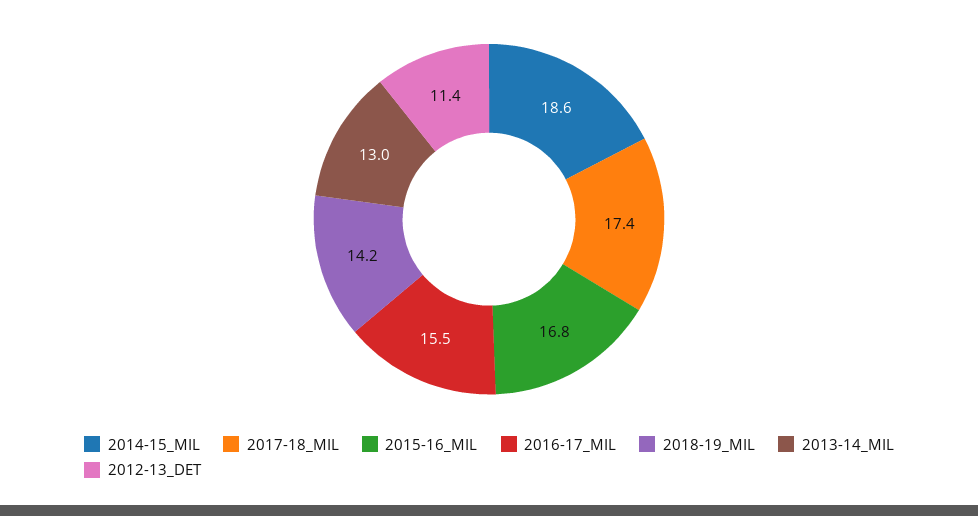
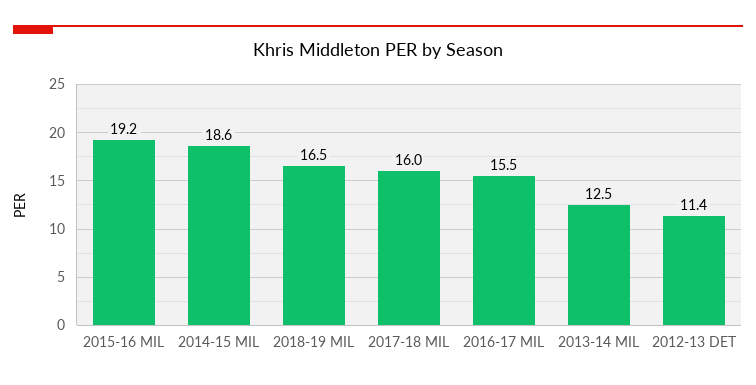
  {
    "2014-15_MIL": 18.6,
-   "2017-18_MIL": 17.4,
+   "2017-18_MIL": 16,
-   "2015-16_MIL": 16.8,
+   "2015-16_MIL": 19.2,
    "2016-17_MIL": 15.5,
-   "2018-19_MIL": 14.2,
+   "2018-19_MIL": 16.5,
-   "2013-14_MIL": 13,
+   "2013-14_MIL": 12.5,
    "2012-13_DET": 11.4
  }

